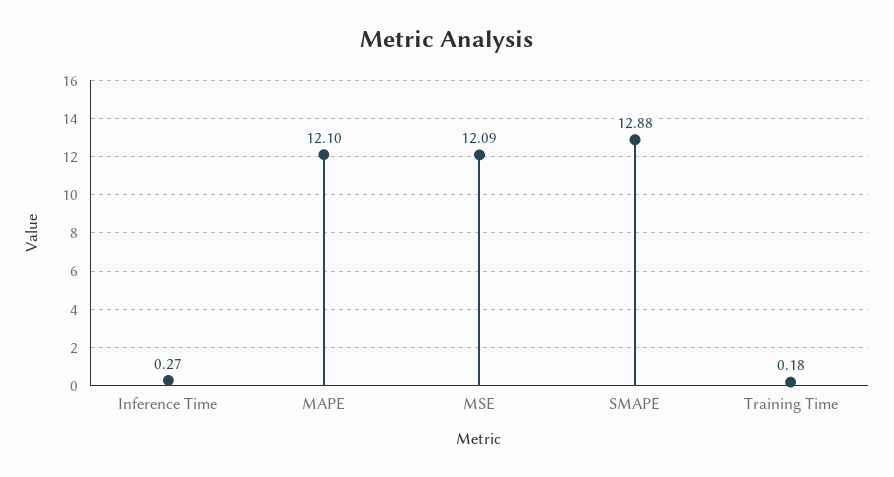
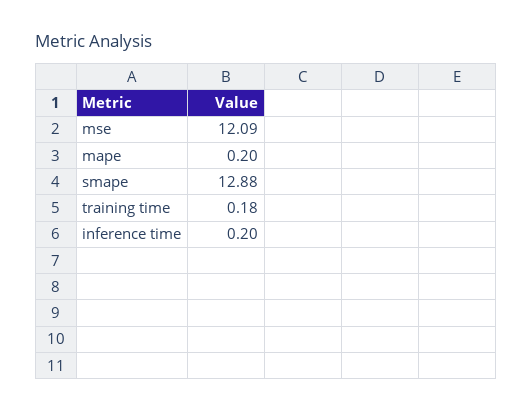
  {
-   "Inference Time": 0.27,
+   "Inference Time": 0.2,
-   "MAPE": 12.1,
+   "MAPE": 0.2,
    "MSE": 12.09,
    "SMAPE": 12.88,
    "Training Time": 0.18
  }

